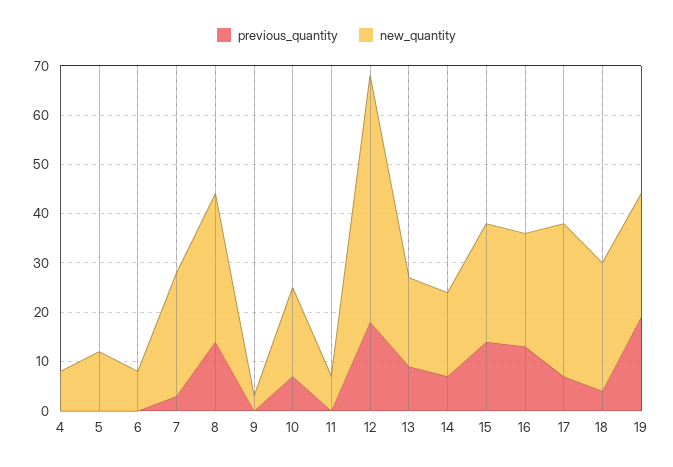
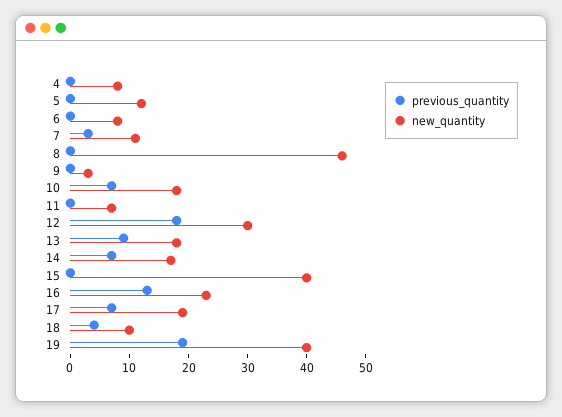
  {
    "previous_quantity": {
      "4": 0,
      "5": 0,
      "6": 0,
      "7": 5,
-     "8": 15,
+     "8": 0,
      "9": 0,
      "10": 5,
      "11": 0,
      "12": 20,
      "13": 10,
      "14": 5,
-     "15": 15,
+     "15": 0,
      "16": 15,
      "17": 5,
      "18": 5,
      "19": 20
    },
    "new_quantity": {
      "4": 10,
      "5": 10,
      "6": 10,
-     "7": 25,
+     "7": 10,
-     "8": 30,
+     "8": 45,
      "9": 5,
      "10": 20,
      "11": 5,
-     "12": 50,
+     "12": 30,
      "13": 20,
      "14": 15,
-     "15": 25,
+     "15": 40,
      "16": 25,
-     "17": 30,
+     "17": 20,
-     "18": 25,
+     "18": 10,
-     "19": 25
+     "19": 40
    }
  }

